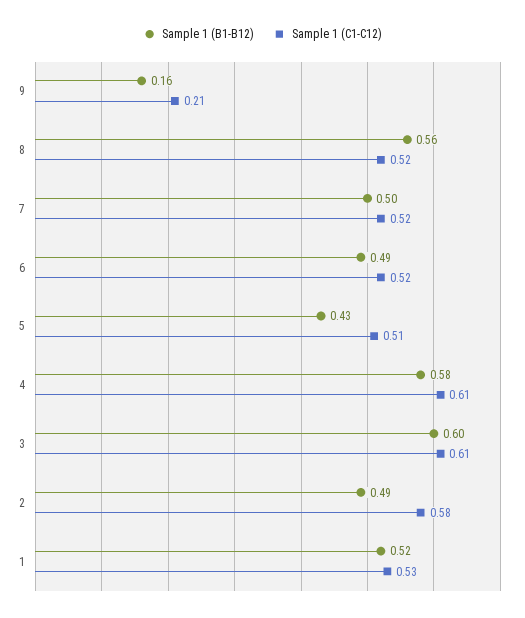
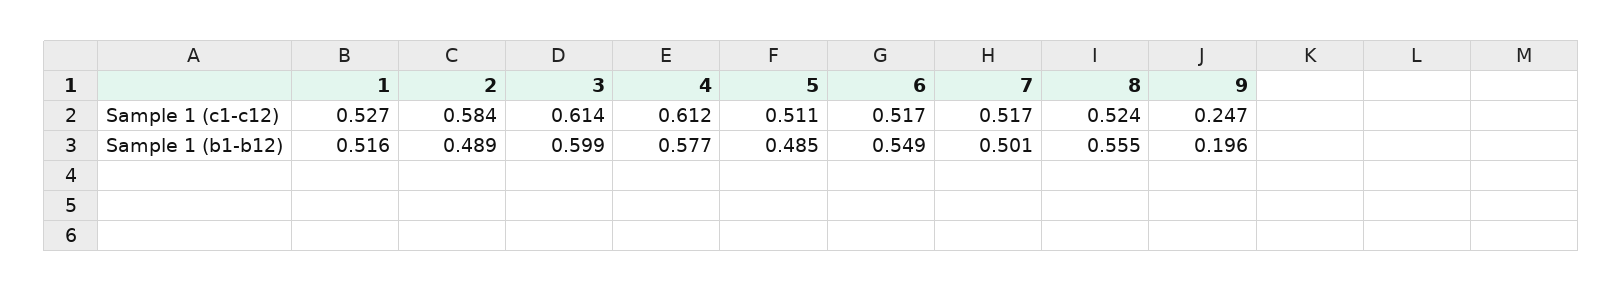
  {
    "Sample 1 (B1-B12)": {
-     "9": 0.16,
+     "9": 0.196,
      "8": 0.555,
      "7": 0.501,
-     "6": 0.49,
+     "6": 0.549,
-     "5": 0.43,
+     "5": 0.485,
      "4": 0.577,
      "3": 0.599,
      "2": 0.489,
      "1": 0.516
    },
    "Sample 1 (C1-C12)": {
-     "9": 0.21,
+     "9": 0.247,
      "8": 0.524,
      "7": 0.517,
      "6": 0.517,
      "5": 0.511,
      "4": 0.612,
      "3": 0.614,
      "2": 0.584,
      "1": 0.527
    }
  }

